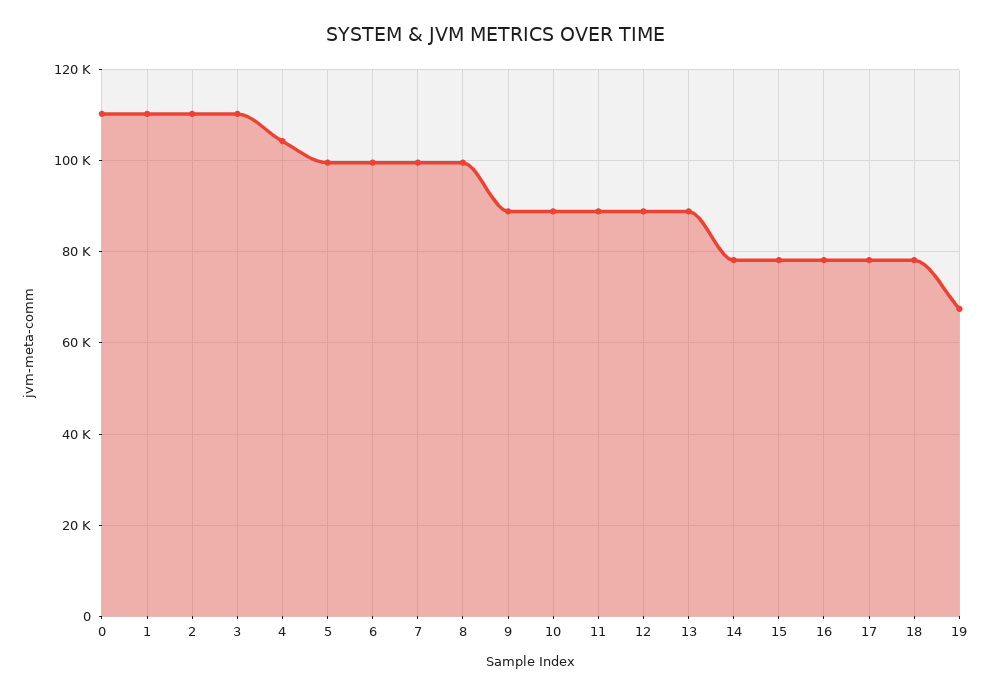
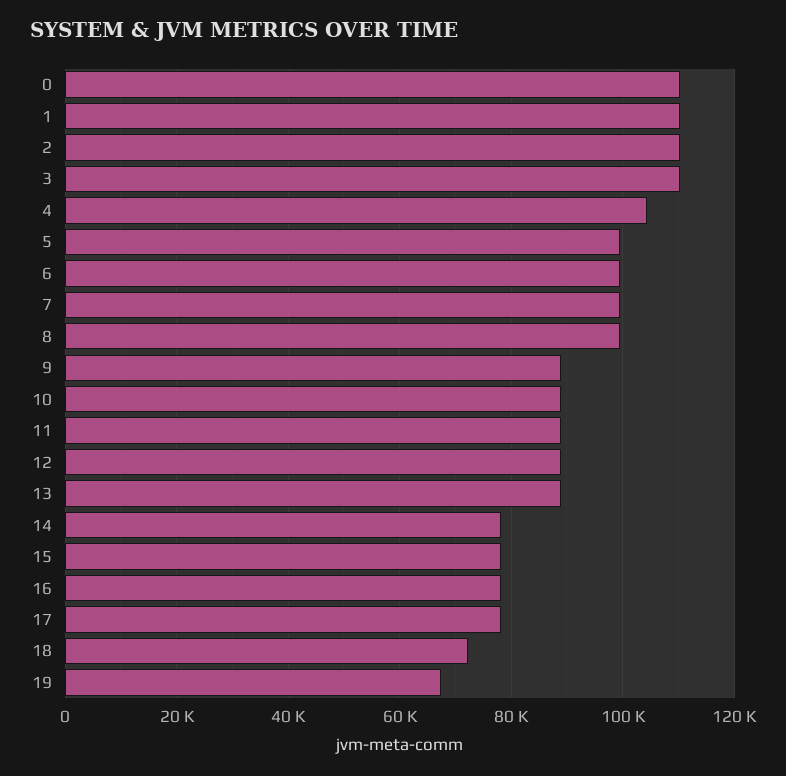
  {
    "0": 110000,
    "1": 110000,
    "2": 110000,
    "3": 110000,
    "4": 104000,
    "5": 100000,
    "6": 100000,
    "7": 100000,
    "8": 100000,
    "9": 88000,
    "10": 88000,
    "11": 88000,
    "12": 88000,
    "13": 88000,
    "14": 78000,
    "15": 78000,
    "16": 78000,
    "17": 78000,
-   "18": 78000,
+   "18": 72000,
    "19": 68000
  }

